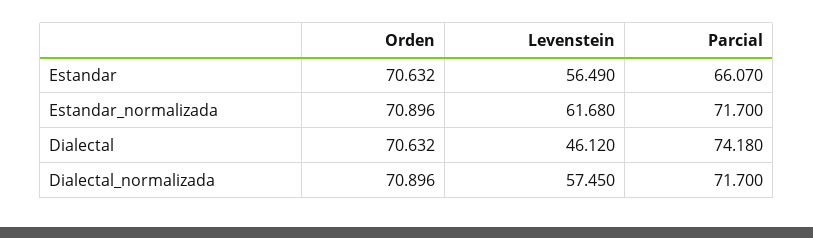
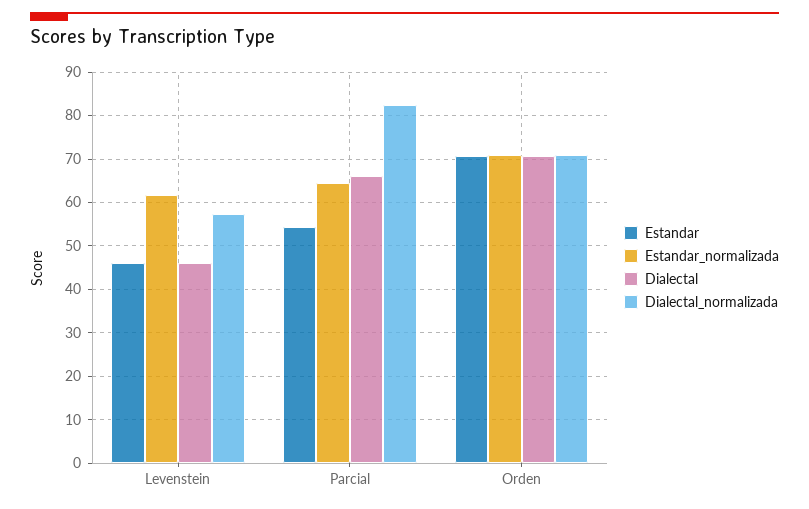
  {
    "Estandar": {
      "Orden": 70.632,
-     "Levenstein": 56.49,
+     "Levenstein": 46,
-     "Parcial": 66.07
+     "Parcial": 54
    },
    "Estandar_normalizada": {
      "Orden": 70.896,
      "Levenstein": 61.68,
-     "Parcial": 71.7
+     "Parcial": 64
    },
    "Dialectal": {
      "Orden": 70.632,
      "Levenstein": 46.12,
-     "Parcial": 74.18
+     "Parcial": 66
    },
    "Dialectal_normalizada": {
      "Orden": 70.896,
      "Levenstein": 57.45,
-     "Parcial": 71.7
+     "Parcial": 82
    }
  }

